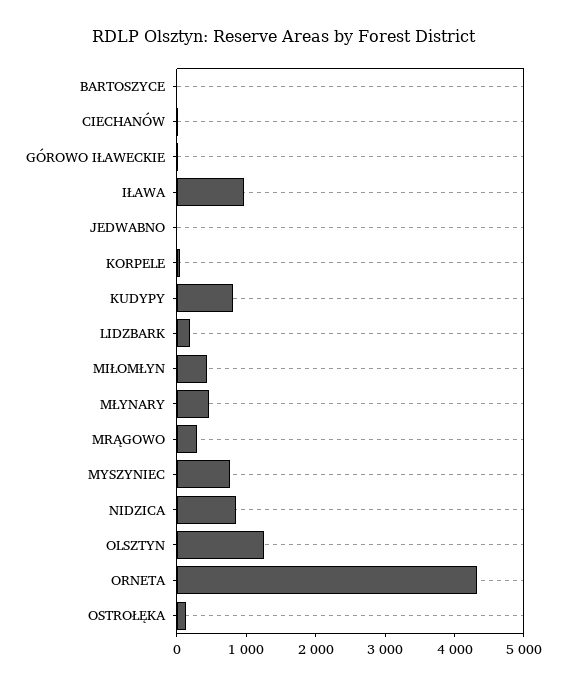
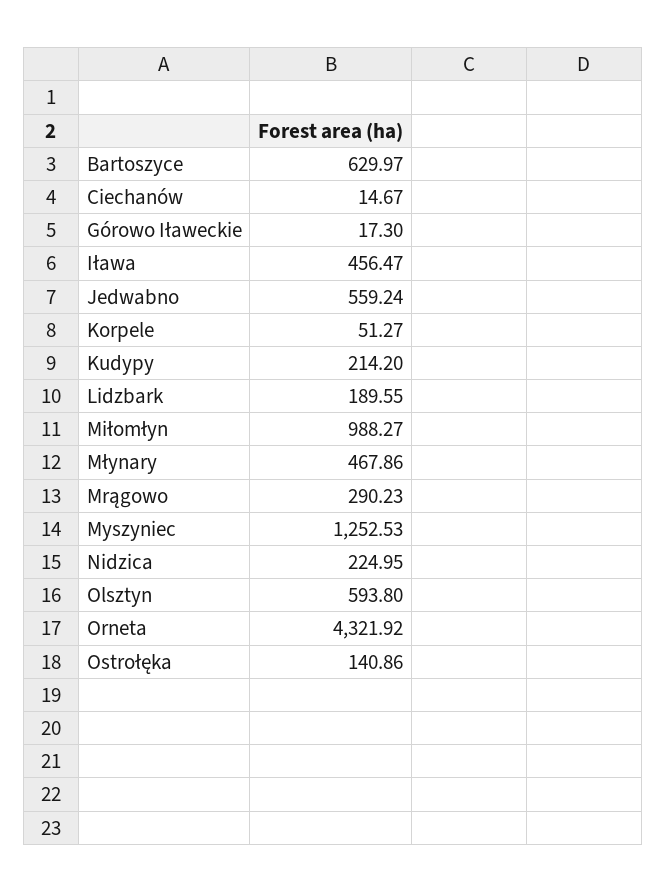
  {
-   "BARTOSZYCE": 0,
+   "BARTOSZYCE": 629.97,
    "CIECHANÓW": 14.67,
    "GÓROWO IŁAWECKIE": 17.3,
-   "IŁAWA": 1000,
+   "IŁAWA": 456.47,
-   "JEDWABNO": 0,
+   "JEDWABNO": 559.24,
    "KORPELE": 51.27,
-   "KUDYPY": 800,
+   "KUDYPY": 214.2,
    "LIDZBARK": 189.55,
-   "MIŁOMŁYN": 400,
+   "MIŁOMŁYN": 988.27,
    "MŁYNARY": 467.86,
    "MRĄGOWO": 290.23,
-   "MYSZYNIEC": 800,
+   "MYSZYNIEC": 1252.53,
-   "NIDZICA": 800,
+   "NIDZICA": 224.95,
-   "OLSZTYN": 1200,
+   "OLSZTYN": 593.8,
    "ORNETA": 4321.92,
    "OSTROŁĘKA": 140.86
  }

